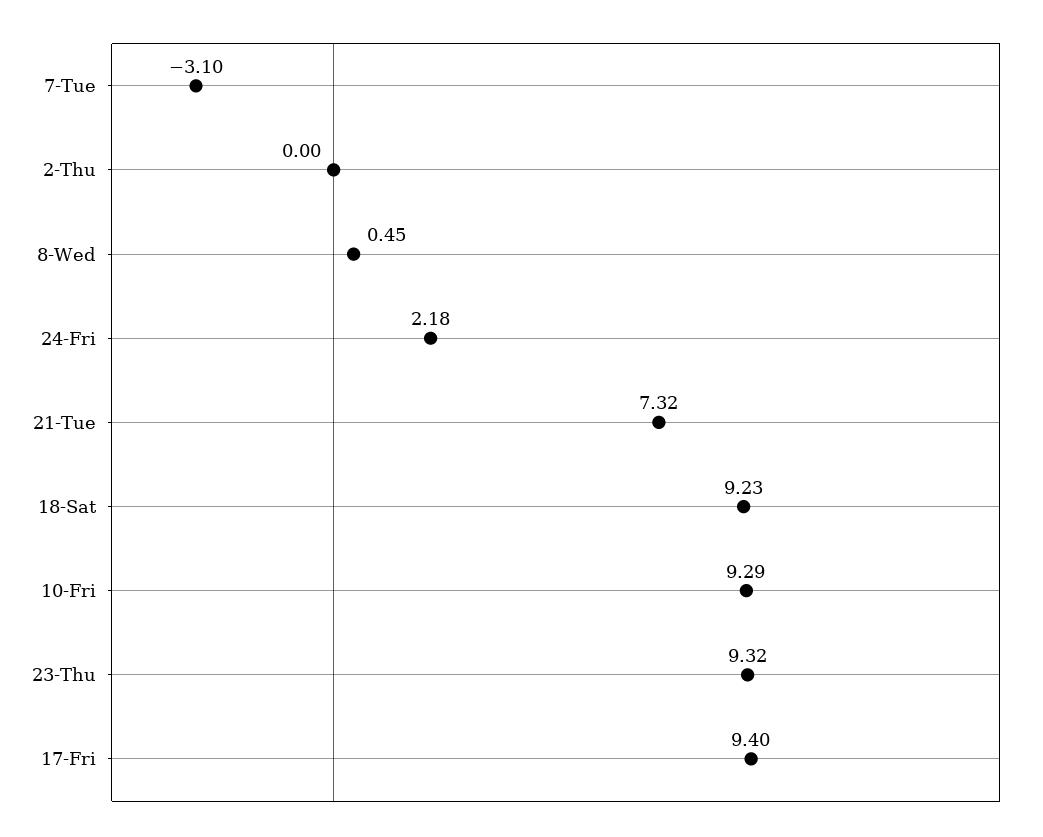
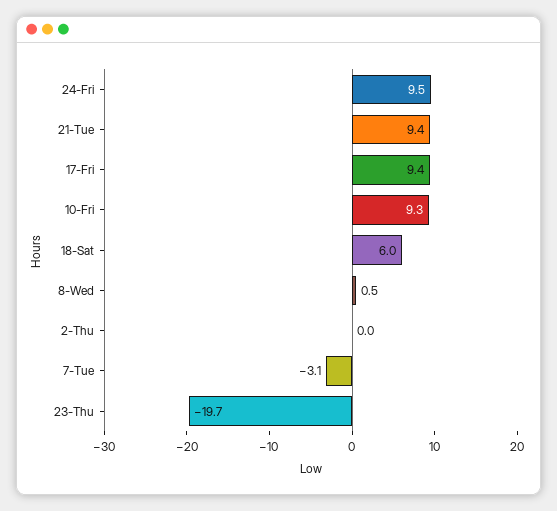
  {
    "7-Tue": -3.1,
    "2-Thu": 0,
    "8-Wed": 0.45,
-   "24-Fri": 2.18,
+   "24-Fri": 9.5,
-   "21-Tue": 7.32,
+   "21-Tue": 9.4,
-   "18-Sat": 9.23,
+   "18-Sat": 6,
    "10-Fri": 9.29,
-   "23-Thu": 9.32,
+   "23-Thu": -19.7,
    "17-Fri": 9.4
  }

